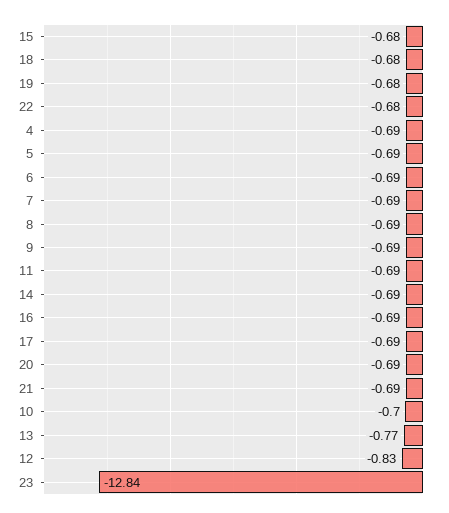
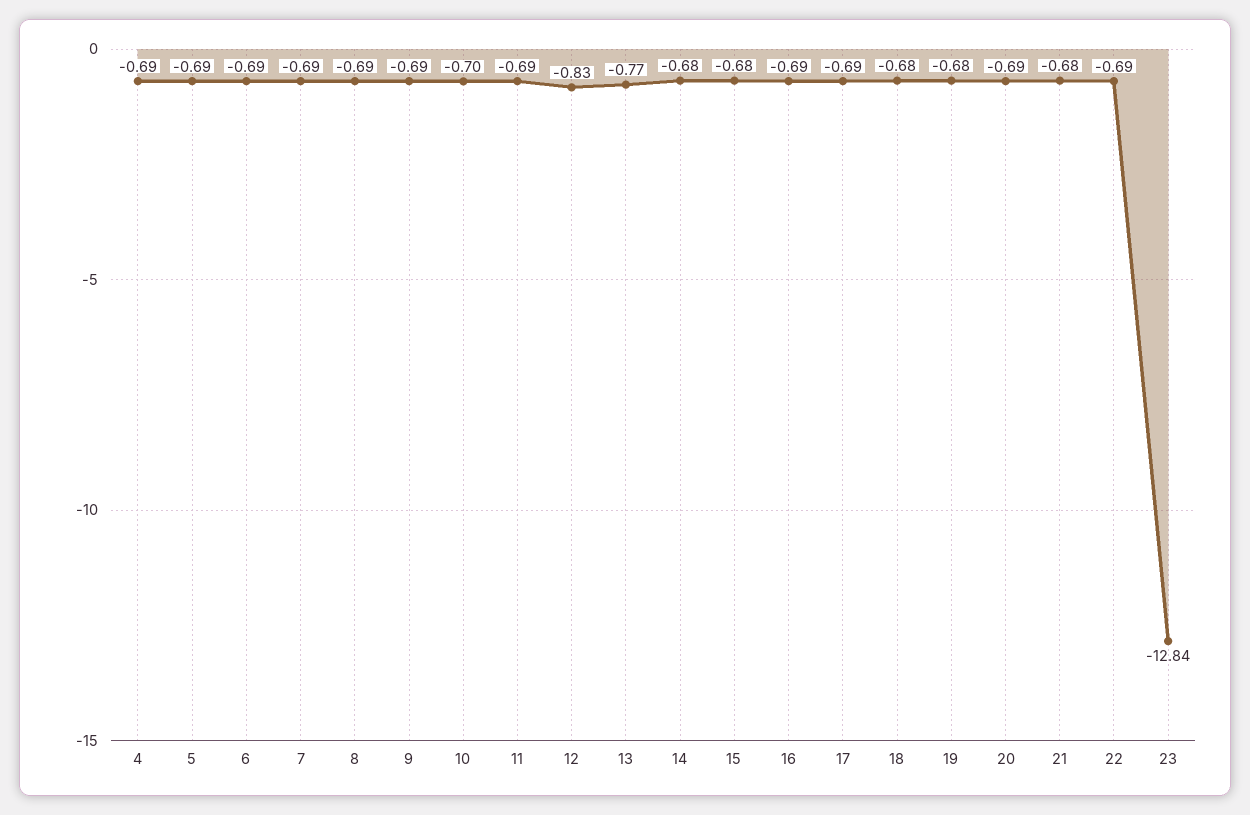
  {
    "15": -0.68,
    "18": -0.68,
    "19": -0.68,
-   "22": -0.68,
+   "22": -0.69,
    "4": -0.69,
    "5": -0.69,
    "6": -0.69,
    "7": -0.69,
    "8": -0.69,
    "9": -0.69,
    "11": -0.69,
-   "14": -0.69,
+   "14": -0.68,
    "16": -0.69,
    "17": -0.69,
    "20": -0.69,
-   "21": -0.69,
+   "21": -0.68,
    "10": -0.7,
    "13": -0.77,
    "12": -0.83,
    "23": -12.84
  }

